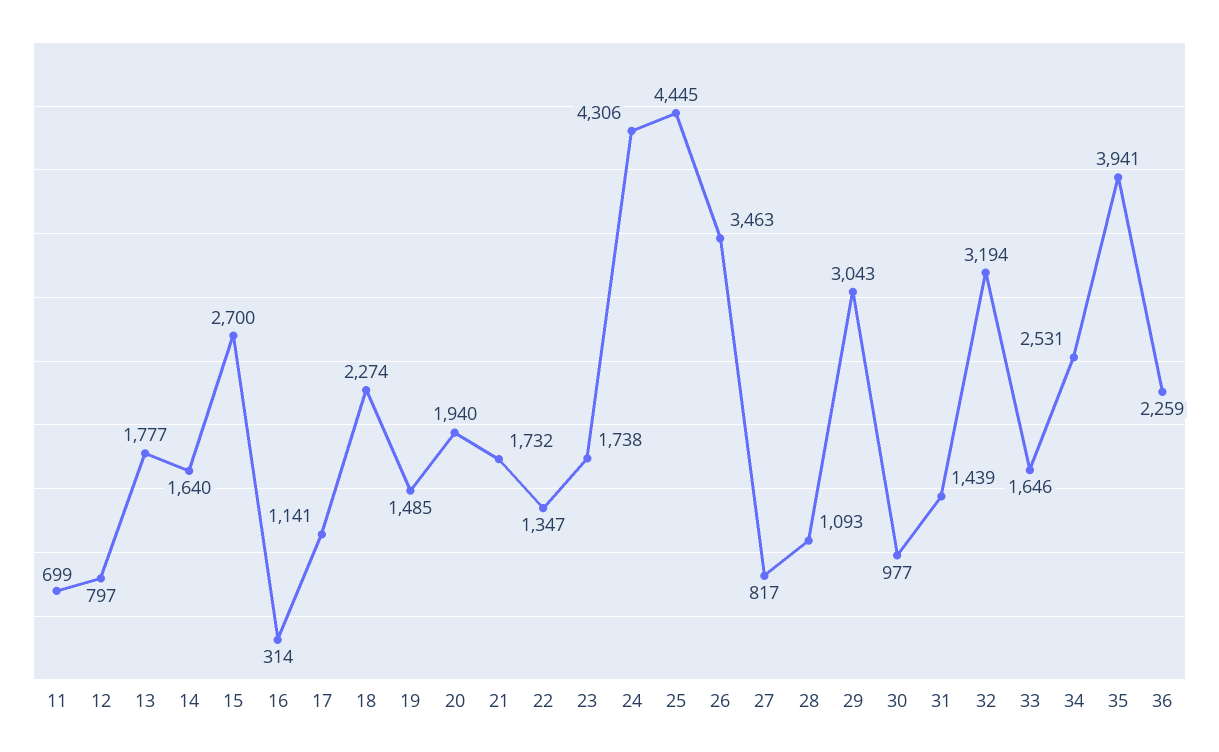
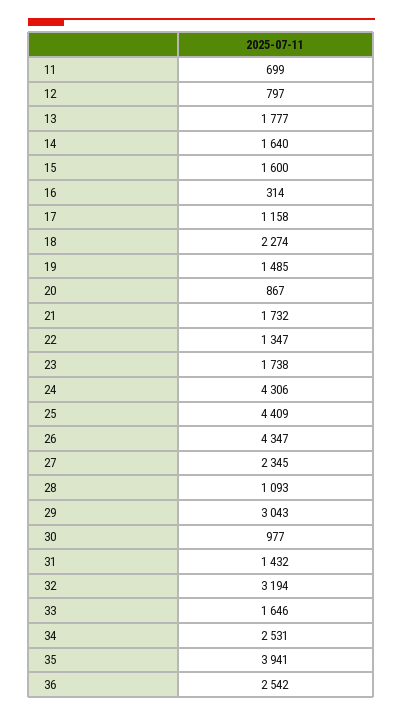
  {
    "11": 699,
    "12": 797,
    "13": 1777,
    "14": 1640,
-   "15": 2700,
+   "15": 1600,
    "16": 314,
-   "17": 1141,
+   "17": 1158,
    "18": 2274,
    "19": 1485,
-   "20": 1940,
+   "20": 867,
    "21": 1732,
    "22": 1347,
    "23": 1738,
    "24": 4306,
-   "25": 4445,
+   "25": 4409,
-   "26": 3463,
+   "26": 4347,
-   "27": 817,
+   "27": 2345,
    "28": 1093,
    "29": 3043,
    "30": 977,
-   "31": 1439,
+   "31": 1432,
    "32": 3194,
    "33": 1646,
    "34": 2531,
    "35": 3941,
-   "36": 2259
+   "36": 2542
  }

